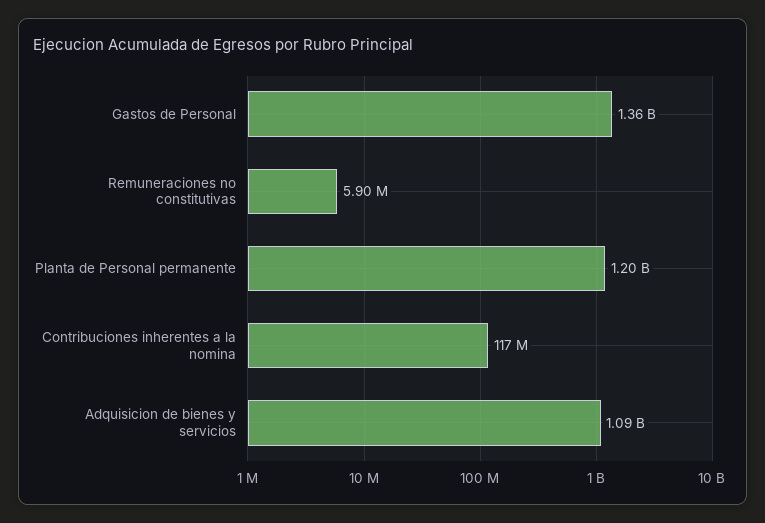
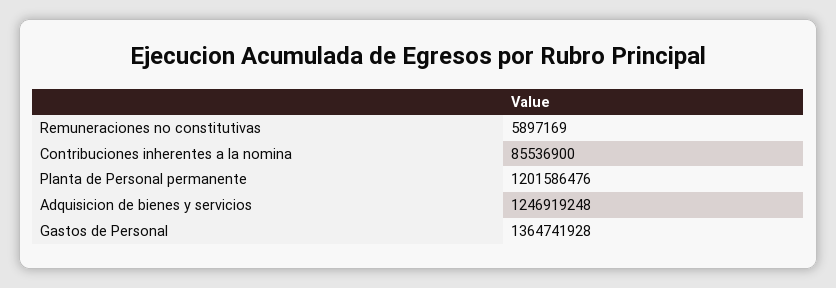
  {
    "Gastos de Personal": 1364741928,
    "Remuneraciones no constitutivas": 5897169,
    "Planta de Personal permanente": 1201586476,
-   "Contribuciones inherentes a la nomina": 117000000,
+   "Contribuciones inherentes a la nomina": 85536900,
-   "Adquisicion de bienes y servicios": 1090000000
+   "Adquisicion de bienes y servicios": 1246919248
  }

